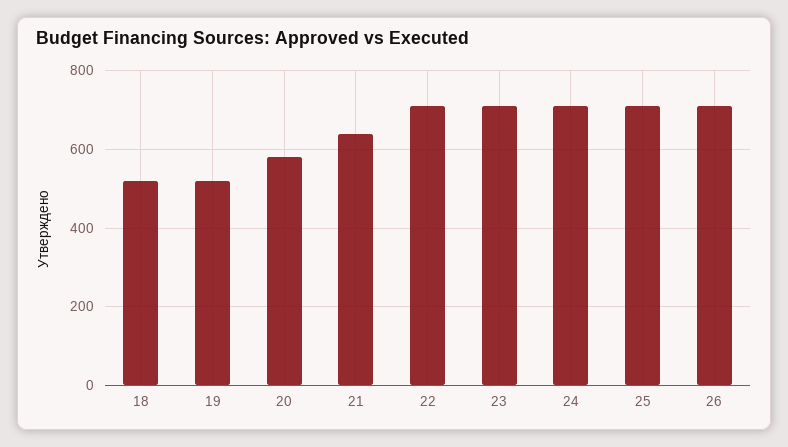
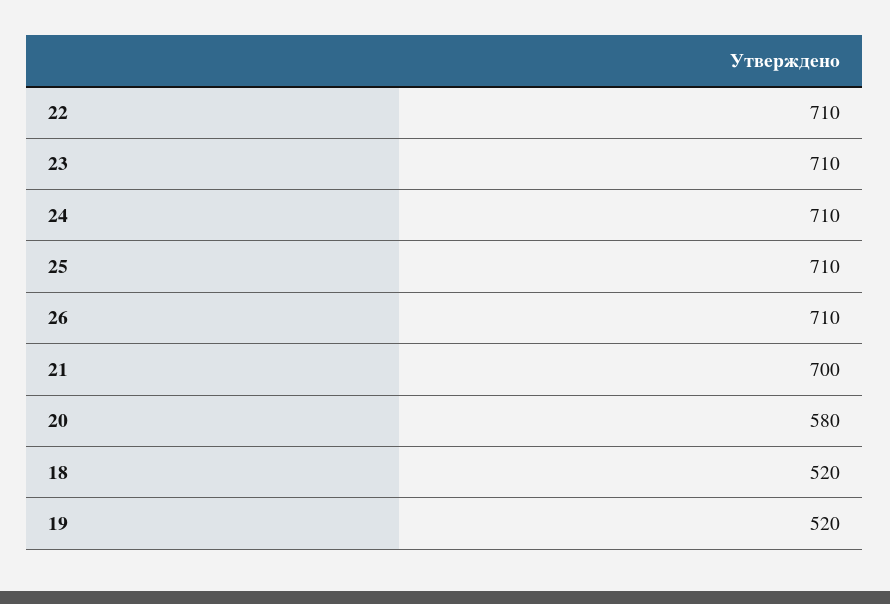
  {
    "18": 520,
    "19": 520,
    "20": 580,
-   "21": 640,
+   "21": 700,
    "22": 710,
    "23": 710,
    "24": 710,
    "25": 710,
    "26": 710
  }

